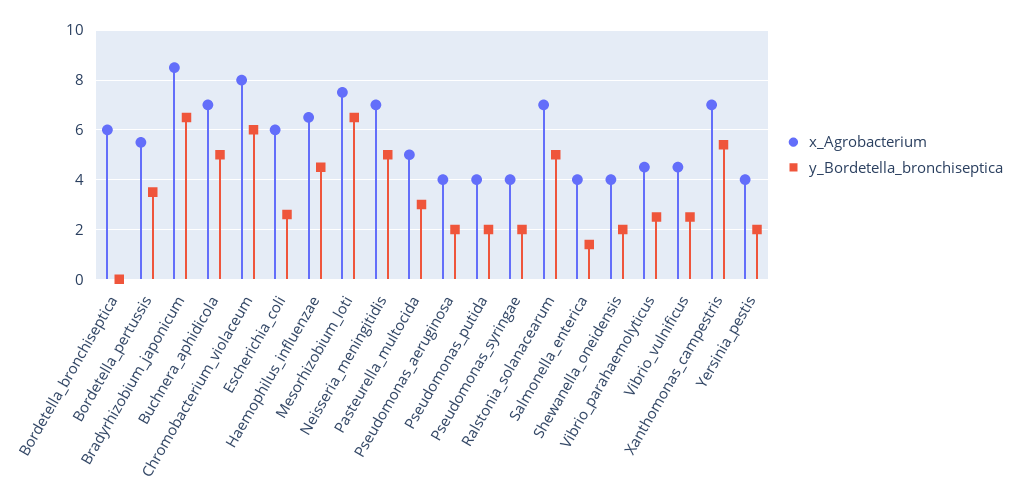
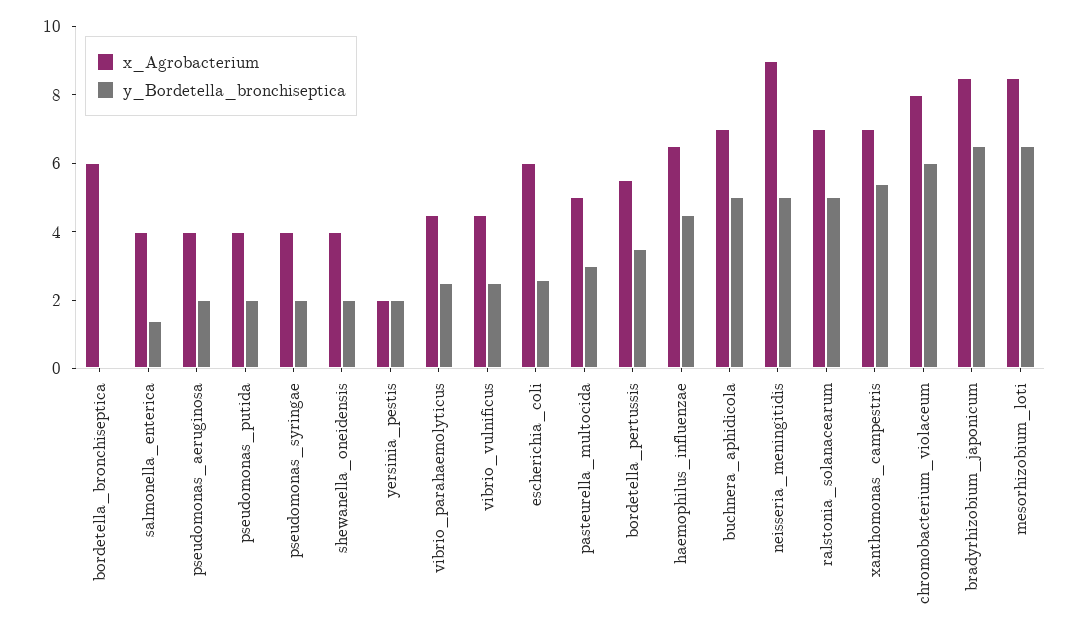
  {
    "x_Agrobacterium": {
      "Bordetella_bronchiseptica": 6,
      "Bordetella_pertussis": 5.5,
      "Bradyrhizobium_japonicum": 8.5,
      "Buchnera_aphidicola": 7,
      "Chromobacterium_violaceum": 8,
      "Escherichia_coli": 6,
      "Haemophilus_influenzae": 6.5,
-     "Mesorhizobium_loti": 7.5,
+     "Mesorhizobium_loti": 8.5,
-     "Neisseria_meningitidis": 7,
+     "Neisseria_meningitidis": 9,
      "Pasteurella_multocida": 5,
      "Pseudomonas_aeruginosa": 4,
      "Pseudomonas_putida": 4,
      "Pseudomonas_syringae": 4,
      "Ralstonia_solanacearum": 7,
      "Salmonella_enterica": 4,
      "Shewanella_oneidensis": 4,
      "Vibrio_parahaemolyticus": 4.5,
      "Vibrio_vulnificus": 4.5,
      "Xanthomonas_campestris": 7,
-     "Yersinia_pestis": 4
+     "Yersinia_pestis": 2
    },
    "y_Bordetella_bronchiseptica": {
      "Bordetella_bronchiseptica": 0,
      "Bordetella_pertussis": 3.5,
      "Bradyrhizobium_japonicum": 6.5,
      "Buchnera_aphidicola": 5,
      "Chromobacterium_violaceum": 6,
      "Escherichia_coli": 2.5,
      "Haemophilus_influenzae": 4.5,
      "Mesorhizobium_loti": 6.5,
      "Neisseria_meningitidis": 5,
      "Pasteurella_multocida": 3,
      "Pseudomonas_aeruginosa": 2,
      "Pseudomonas_putida": 2,
      "Pseudomonas_syringae": 2,
      "Ralstonia_solanacearum": 5,
      "Salmonella_enterica": 1.5,
      "Shewanella_oneidensis": 2,
      "Vibrio_parahaemolyticus": 2.5,
      "Vibrio_vulnificus": 2.5,
      "Xanthomonas_campestris": 5.5,
      "Yersinia_pestis": 2
    }
  }

